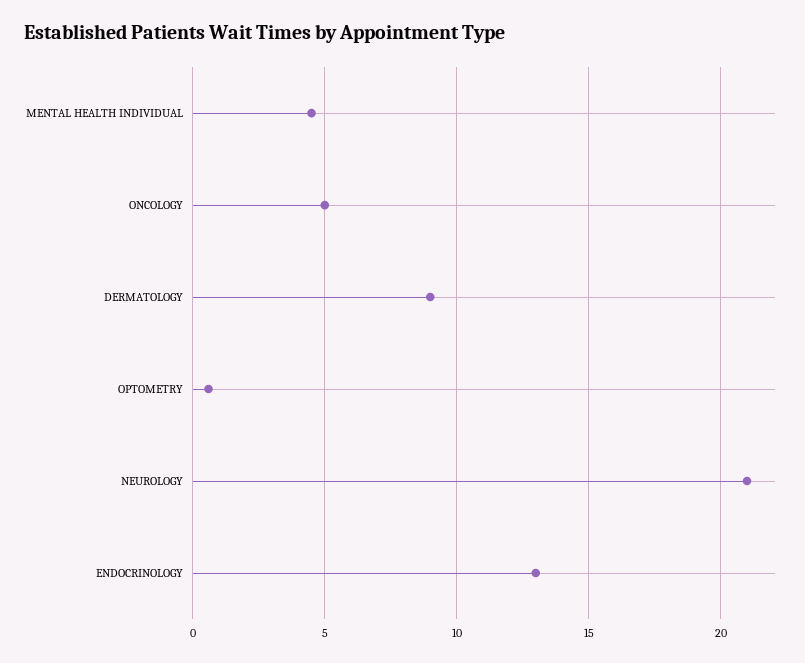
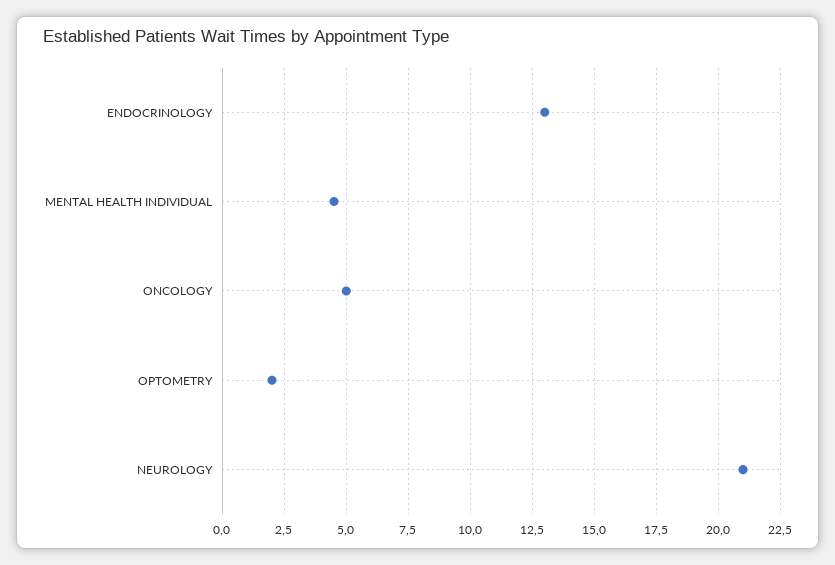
  {
    "MENTAL HEALTH INDIVIDUAL": 4.5,
    "ONCOLOGY": 5,
-   "DERMATOLOGY": 9,
-   "OPTOMETRY": 0.5,
+   "OPTOMETRY": 2,
    "NEUROLOGY": 21,
    "ENDOCRINOLOGY": 13
  }

